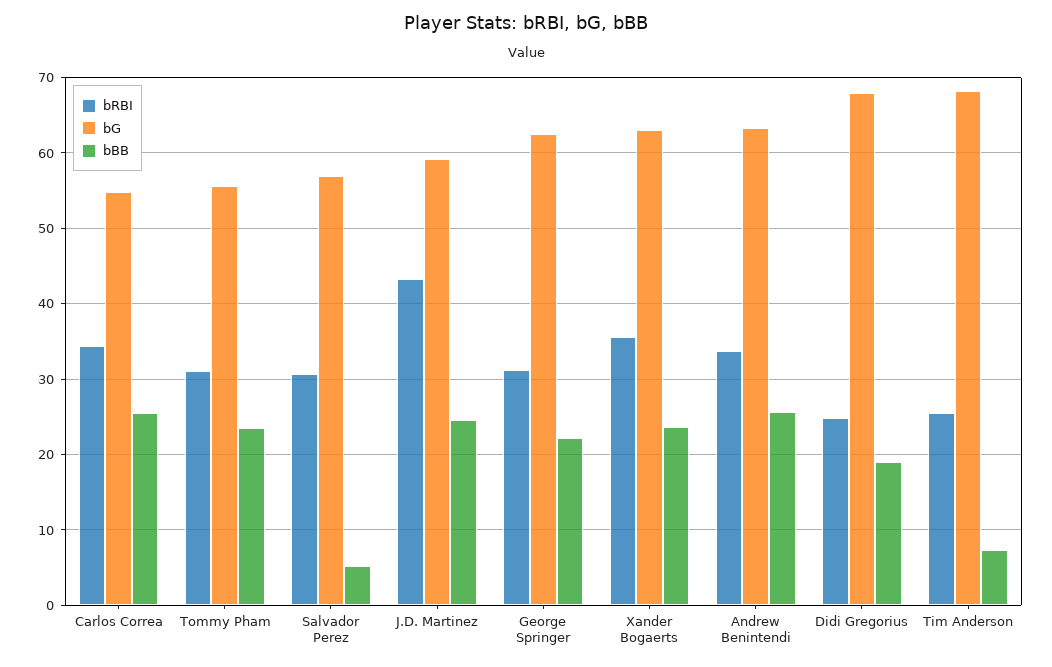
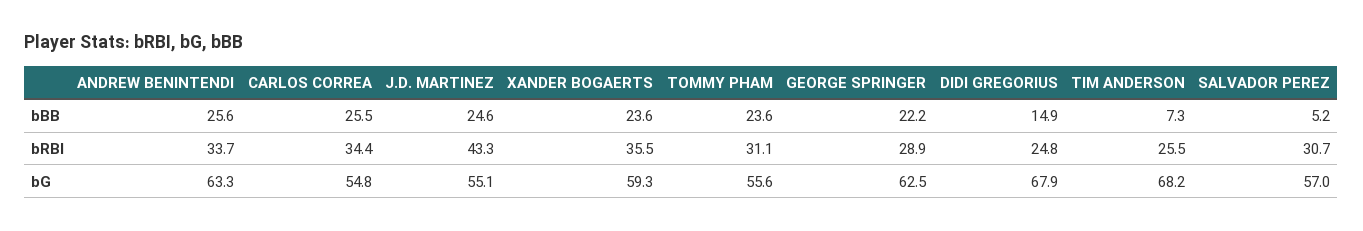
  {
    "bRBI": {
      "Carlos Correa": 34.4,
      "Tommy Pham": 31.1,
      "Salvador Perez": 30.7,
      "J.D. Martinez": 43.3,
-     "George Springer": 31,
+     "George Springer": 28.9,
      "Xander Bogaerts": 35.5,
      "Andrew Benintendi": 33.7,
      "Didi Gregorius": 24.8,
      "Tim Anderson": 25.5
    },
    "bG": {
      "Carlos Correa": 54.8,
      "Tommy Pham": 55.6,
      "Salvador Perez": 57,
-     "J.D. Martinez": 59,
+     "J.D. Martinez": 55.1,
      "George Springer": 62.5,
-     "Xander Bogaerts": 63,
+     "Xander Bogaerts": 59.3,
      "Andrew Benintendi": 63.3,
      "Didi Gregorius": 67.9,
      "Tim Anderson": 68.2
    },
    "bBB": {
      "Carlos Correa": 25.5,
      "Tommy Pham": 23.6,
      "Salvador Perez": 5.2,
      "J.D. Martinez": 24.6,
      "George Springer": 22.2,
      "Xander Bogaerts": 23.6,
      "Andrew Benintendi": 25.6,
-     "Didi Gregorius": 19,
+     "Didi Gregorius": 14.9,
      "Tim Anderson": 7.3
    }
  }

